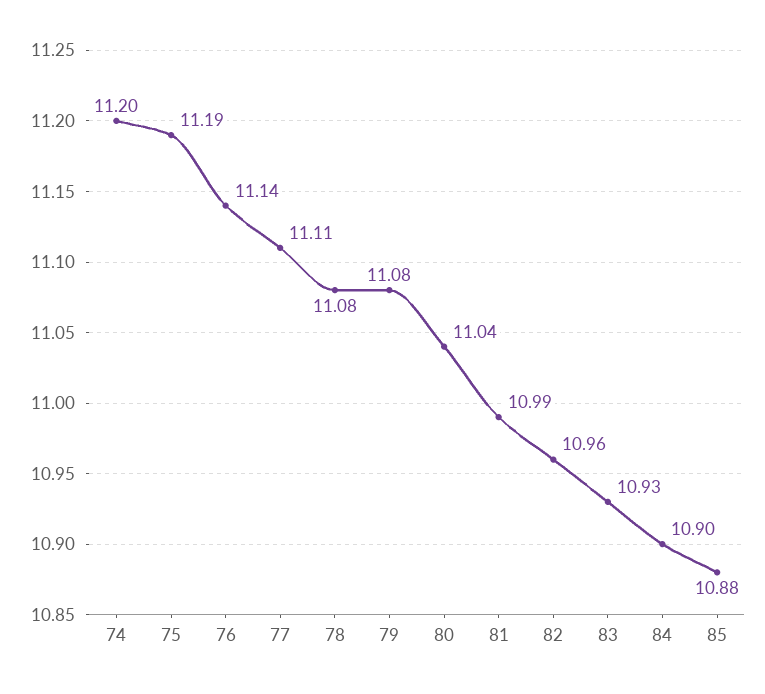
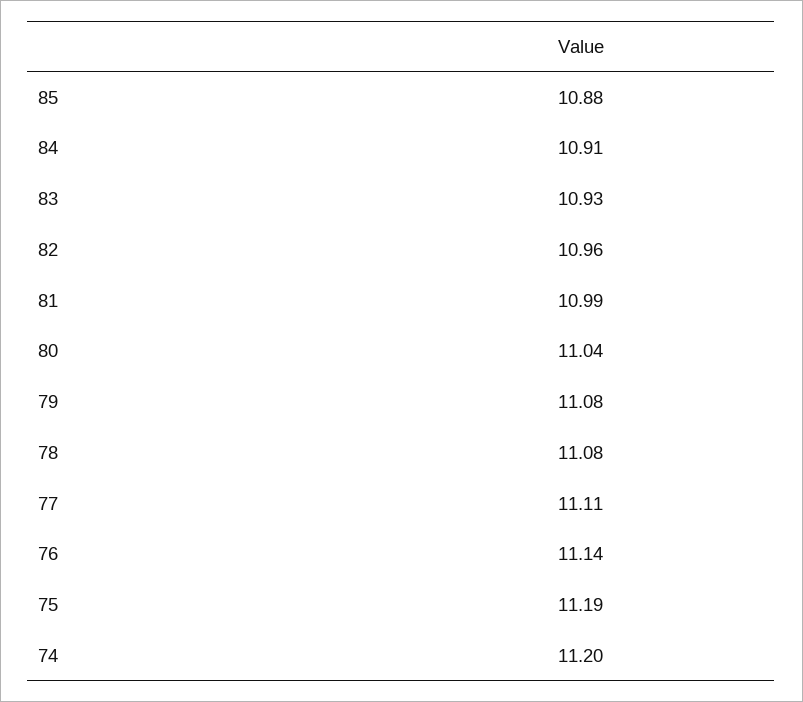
  {
    "74": 11.2,
    "75": 11.19,
    "76": 11.14,
    "77": 11.11,
    "78": 11.08,
    "79": 11.08,
    "80": 11.04,
    "81": 10.99,
    "82": 10.96,
    "83": 10.93,
-   "84": 10.9,
+   "84": 10.91,
    "85": 10.88
  }

